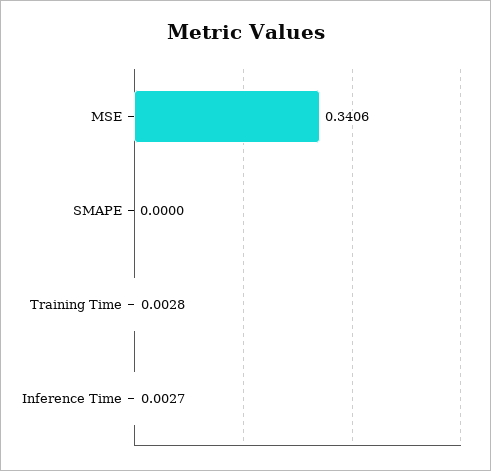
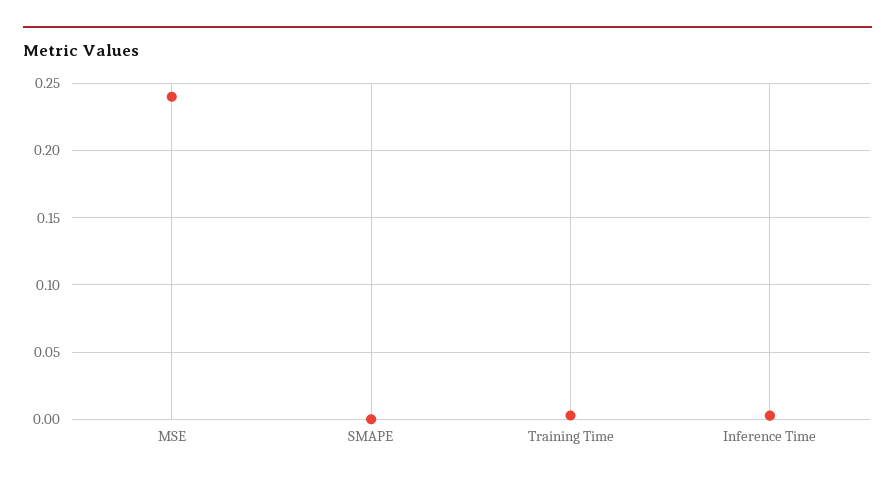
  {
-   "MSE": 0.3406,
+   "MSE": 0.24,
    "SMAPE": 0,
    "Training Time": 0.0028,
    "Inference Time": 0.0027
  }

